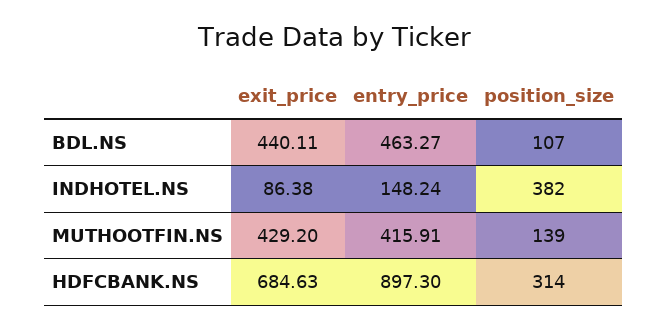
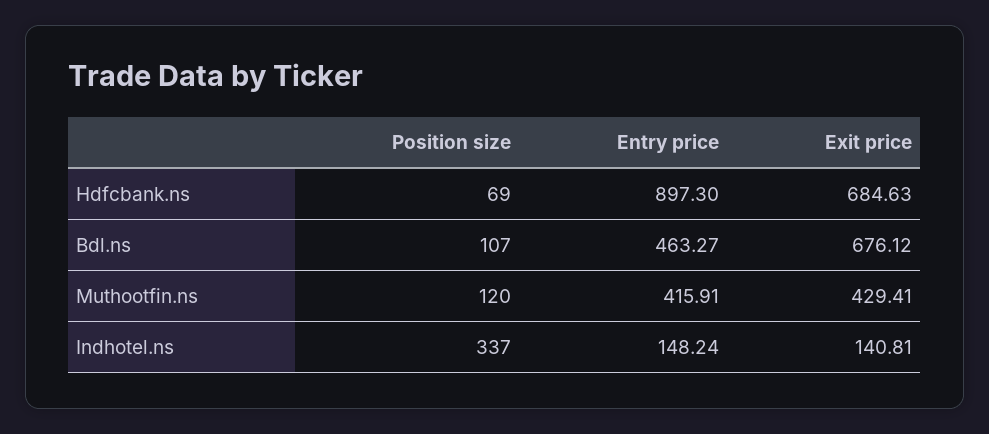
  {
    "exit_price": {
-     "BDL.NS": 440.11,
+     "BDL.NS": 676.12,
-     "INDHOTEL.NS": 86.38,
+     "INDHOTEL.NS": 140.81,
-     "MUTHOOTFIN.NS": 429.2,
+     "MUTHOOTFIN.NS": 429.41,
      "HDFCBANK.NS": 684.63
    },
    "entry_price": {
      "BDL.NS": 463.27,
      "INDHOTEL.NS": 148.24,
      "MUTHOOTFIN.NS": 415.91,
      "HDFCBANK.NS": 897.3
    },
    "position_size": {
      "BDL.NS": 107,
-     "INDHOTEL.NS": 382,
+     "INDHOTEL.NS": 337,
-     "MUTHOOTFIN.NS": 139,
+     "MUTHOOTFIN.NS": 120,
-     "HDFCBANK.NS": 314
+     "HDFCBANK.NS": 69
    }
  }

